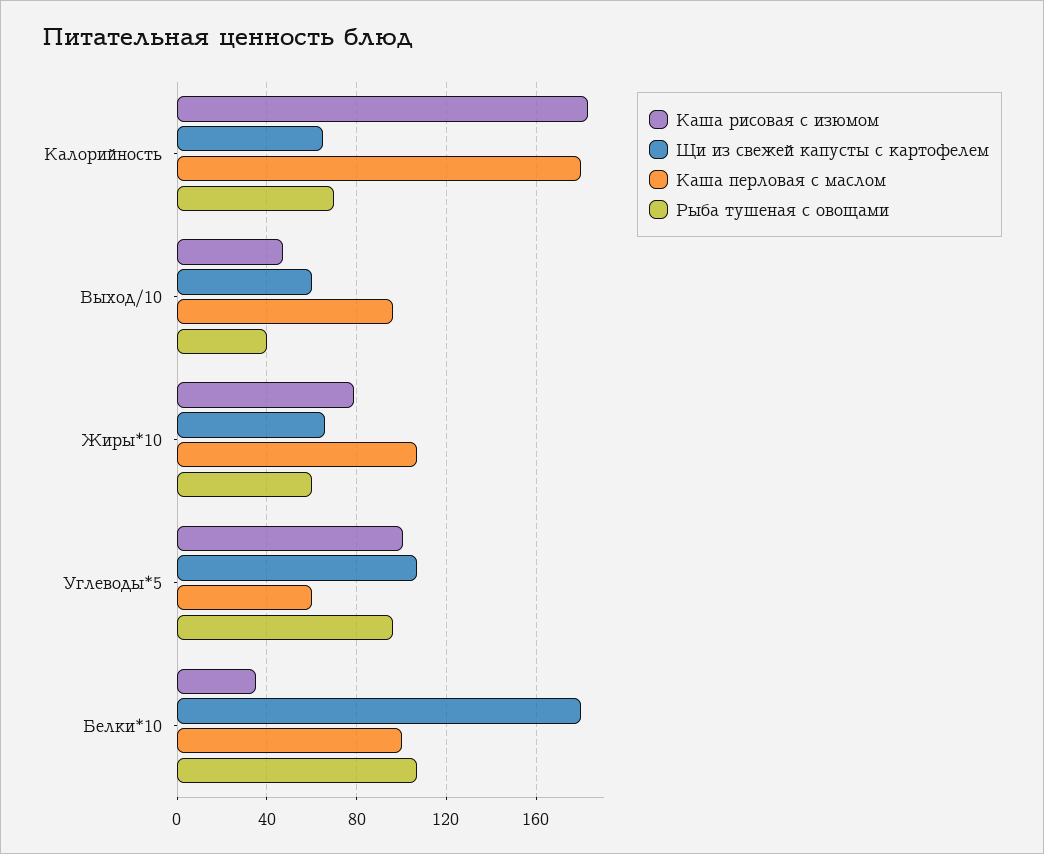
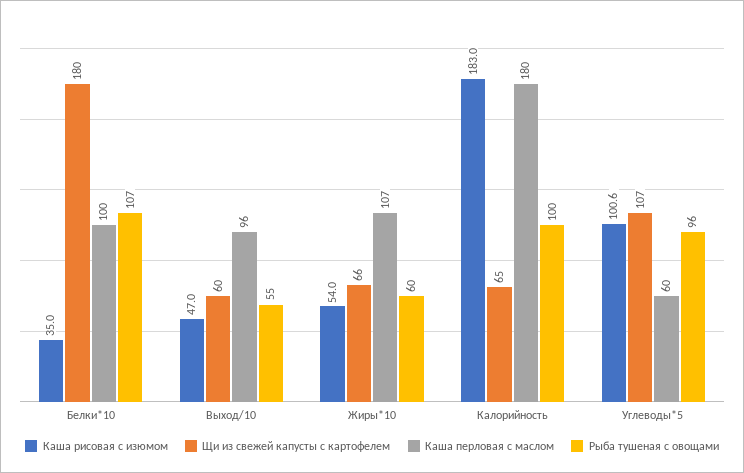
  {
    "Каша рисовая с изюмом": {
      "Калорийность": 183,
      "Выход/10": 47,
-     "Жиры*10": 80,
+     "Жиры*10": 54,
      "Углеводы*5": 100.6,
      "Белки*10": 35
    },
    "Щи из свежей капусты с картофелем": {
      "Калорийность": 65,
      "Выход/10": 60,
      "Жиры*10": 66,
      "Углеводы*5": 107,
      "Белки*10": 180
    },
    "Каша перловая с маслом": {
      "Калорийность": 180,
      "Выход/10": 96,
      "Жиры*10": 107,
      "Углеводы*5": 60,
      "Белки*10": 100
    },
    "Рыба тушеная с овощами": {
-     "Калорийность": 70,
+     "Калорийность": 100,
-     "Выход/10": 40,
+     "Выход/10": 55,
      "Жиры*10": 60,
      "Углеводы*5": 96,
      "Белки*10": 107
    }
  }

